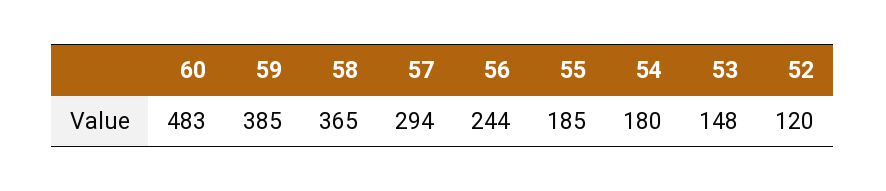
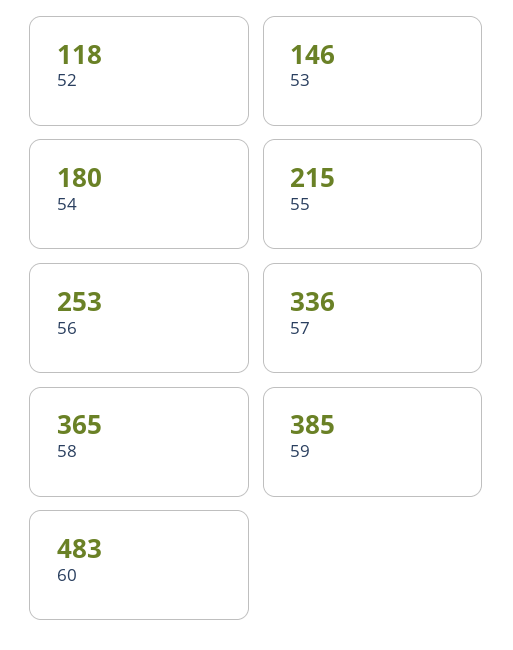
  {
    "60": 483,
    "59": 385,
    "58": 365,
-   "57": 294,
+   "57": 336,
-   "56": 244,
+   "56": 253,
-   "55": 185,
+   "55": 215,
    "54": 180,
-   "53": 148,
+   "53": 146,
-   "52": 120
+   "52": 118
  }

